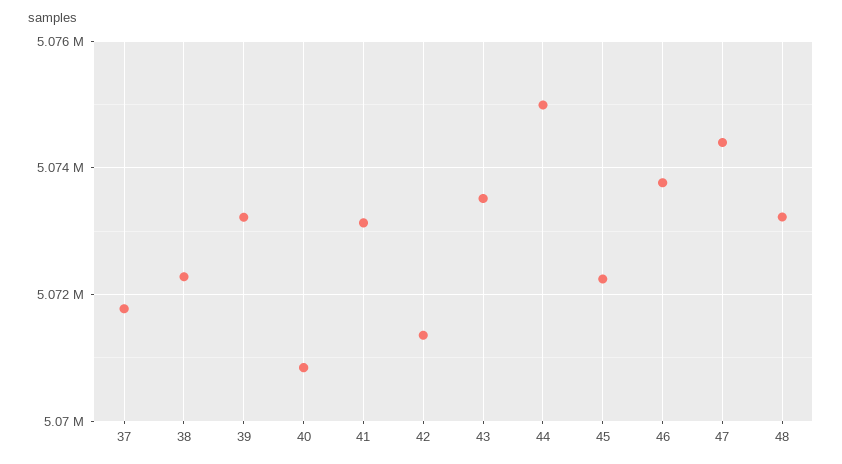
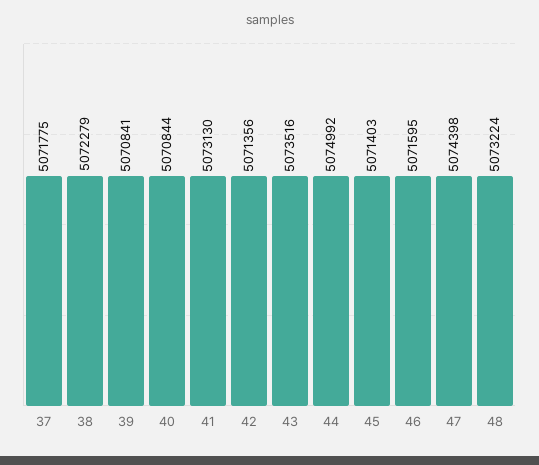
  {
    "37": 5071775,
    "38": 5072279,
-   "39": 5073200,
+   "39": 5070841,
    "40": 5070844,
    "41": 5073130,
    "42": 5071356,
    "43": 5073516,
    "44": 5074992,
-   "45": 5072200,
+   "45": 5071403,
-   "46": 5073800,
+   "46": 5071595,
    "47": 5074398,
    "48": 5073224
  }

